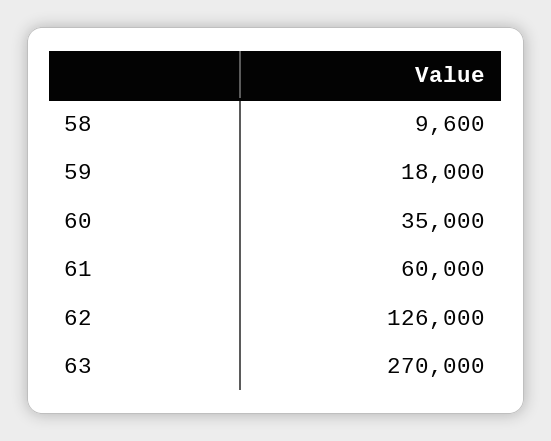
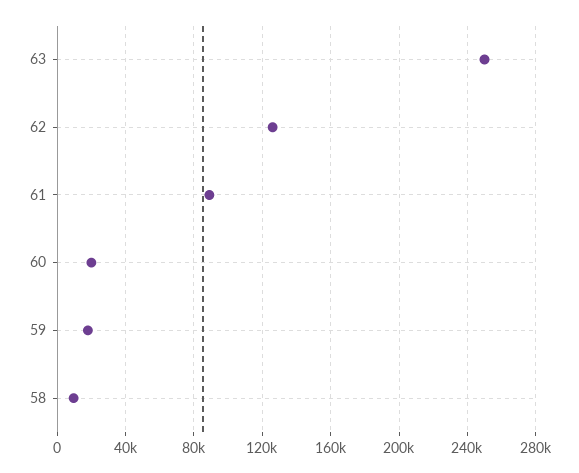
  {
    "58": 9600,
    "59": 18000,
-   "60": 35000,
+   "60": 20000,
-   "61": 60000,
+   "61": 90000,
    "62": 126000,
-   "63": 270000
+   "63": 250000
  }

